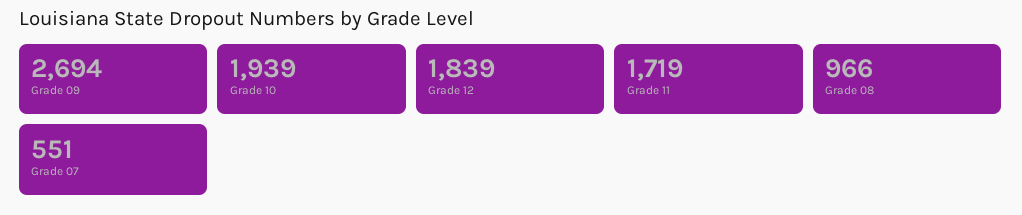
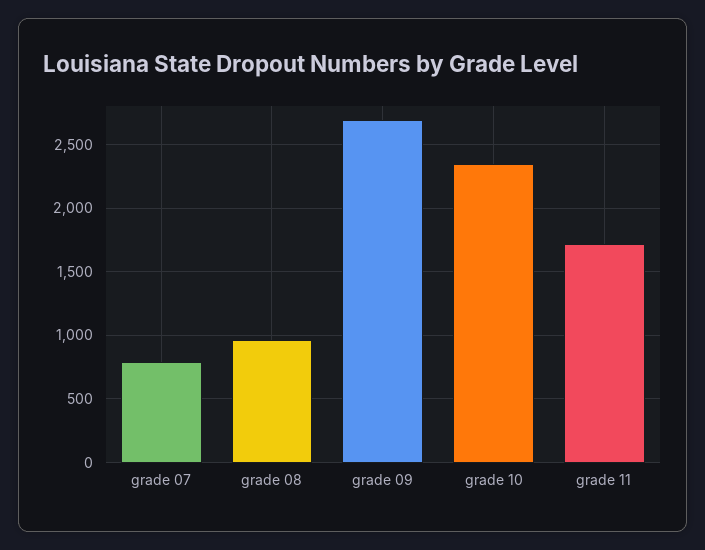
  {
    "Grade 09": 2694,
-   "Grade 10": 1939,
+   "Grade 10": 2350,
-   "Grade 12": 1839,
    "Grade 11": 1719,
    "Grade 08": 966,
-   "Grade 07": 551
+   "Grade 07": 800
  }

